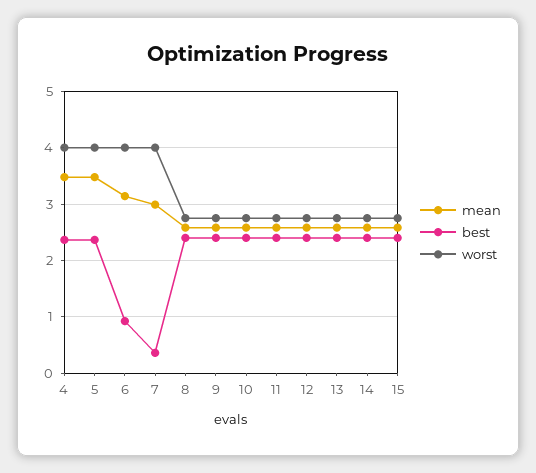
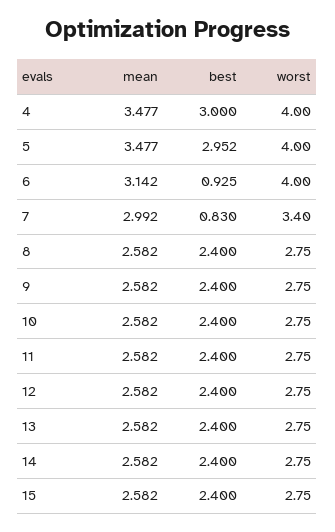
  {
    "mean": {
      "4": 3.477,
      "5": 3.477,
      "6": 3.142,
      "7": 2.992,
      "8": 2.582,
      "9": 2.582,
      "10": 2.582,
      "11": 2.582,
      "12": 2.582,
      "13": 2.582,
      "14": 2.582,
      "15": 2.582
    },
    "best": {
-     "4": 2.4,
+     "4": 3,
-     "5": 2.4,
+     "5": 2.952,
      "6": 0.925,
-     "7": 0.4,
+     "7": 0.83,
      "8": 2.4,
      "9": 2.4,
      "10": 2.4,
      "11": 2.4,
      "12": 2.4,
      "13": 2.4,
      "14": 2.4,
      "15": 2.4
    },
    "worst": {
      "4": 4,
      "5": 4,
      "6": 4,
-     "7": 4,
+     "7": 3.4,
      "8": 2.75,
      "9": 2.75,
      "10": 2.75,
      "11": 2.75,
      "12": 2.75,
      "13": 2.75,
      "14": 2.75,
      "15": 2.75
    }
  }

